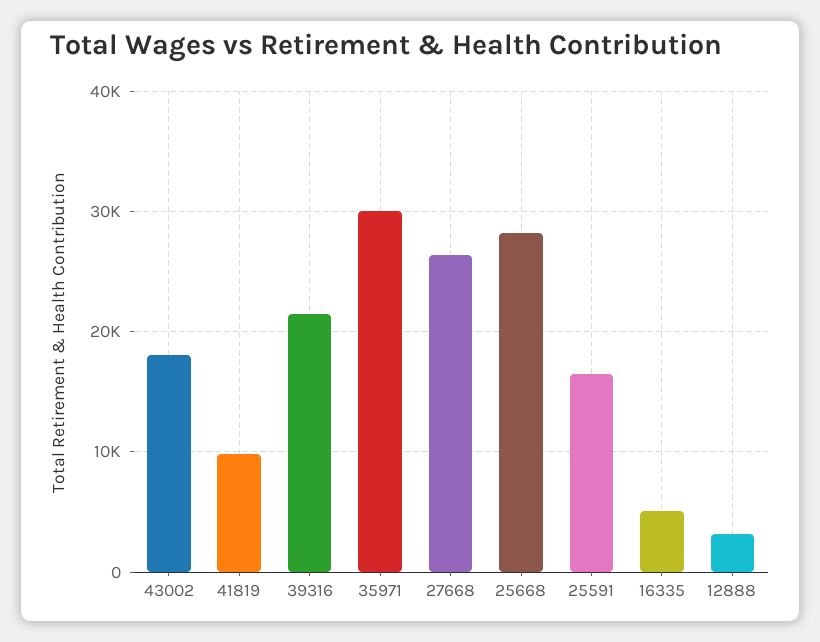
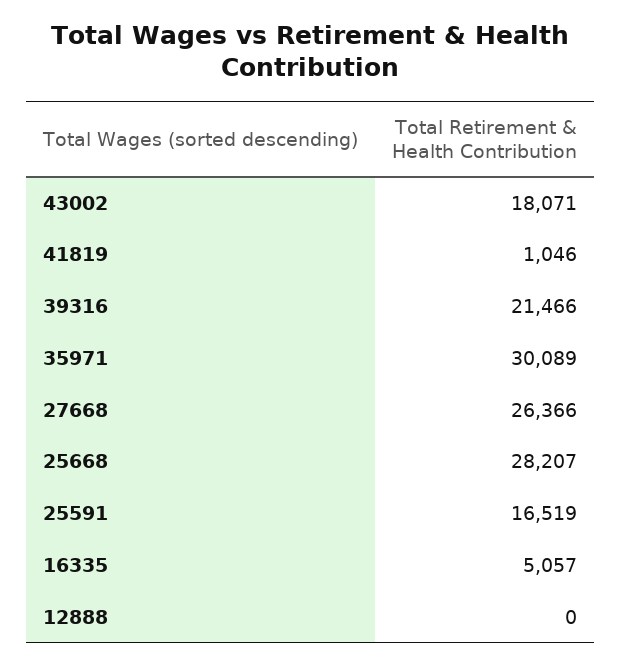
  {
    "43002": 18071,
-   "41819": 10000,
+   "41819": 1046,
    "39316": 21466,
    "35971": 30089,
    "27668": 26366,
    "25668": 28207,
    "25591": 16519,
    "16335": 5057,
-   "12888": 3000
+   "12888": 0
  }

